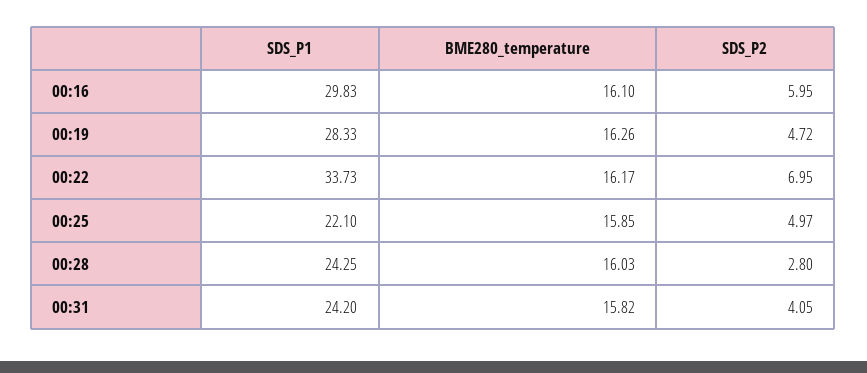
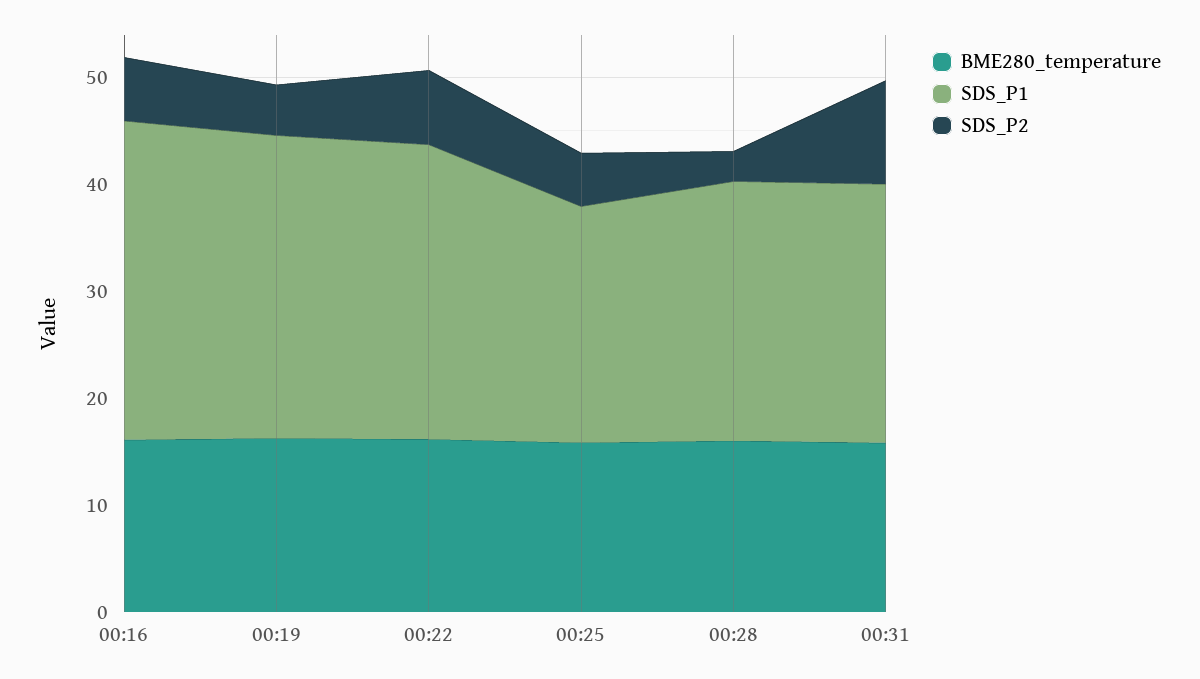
  {
    "SDS_P1": {
      "00:16": 29.83,
      "00:19": 28.33,
-     "00:22": 33.73,
+     "00:22": 28,
      "00:25": 22.1,
      "00:28": 24.25,
      "00:31": 24.2
    },
    "BME280_temperature": {
      "00:16": 16.1,
      "00:19": 16.26,
      "00:22": 16.17,
      "00:25": 15.85,
      "00:28": 16.03,
      "00:31": 15.82
    },
    "SDS_P2": {
      "00:16": 5.95,
      "00:19": 4.72,
      "00:22": 6.95,
      "00:25": 4.97,
      "00:28": 2.8,
-     "00:31": 4.05
+     "00:31": 10
    }
  }

